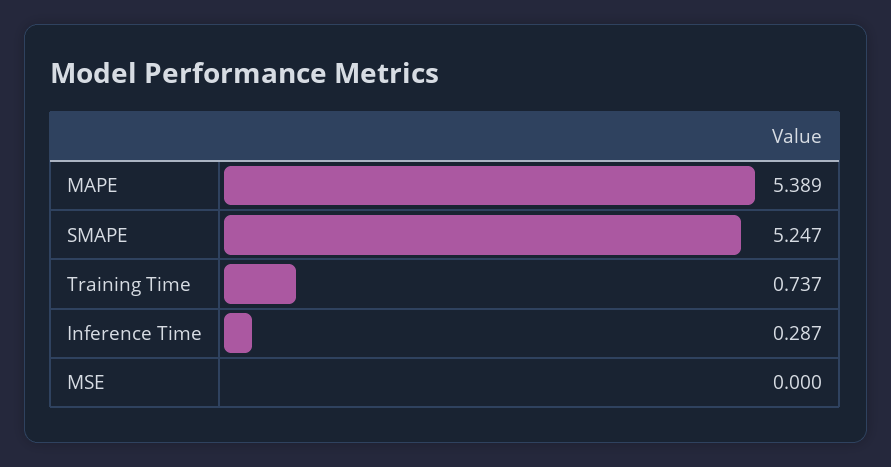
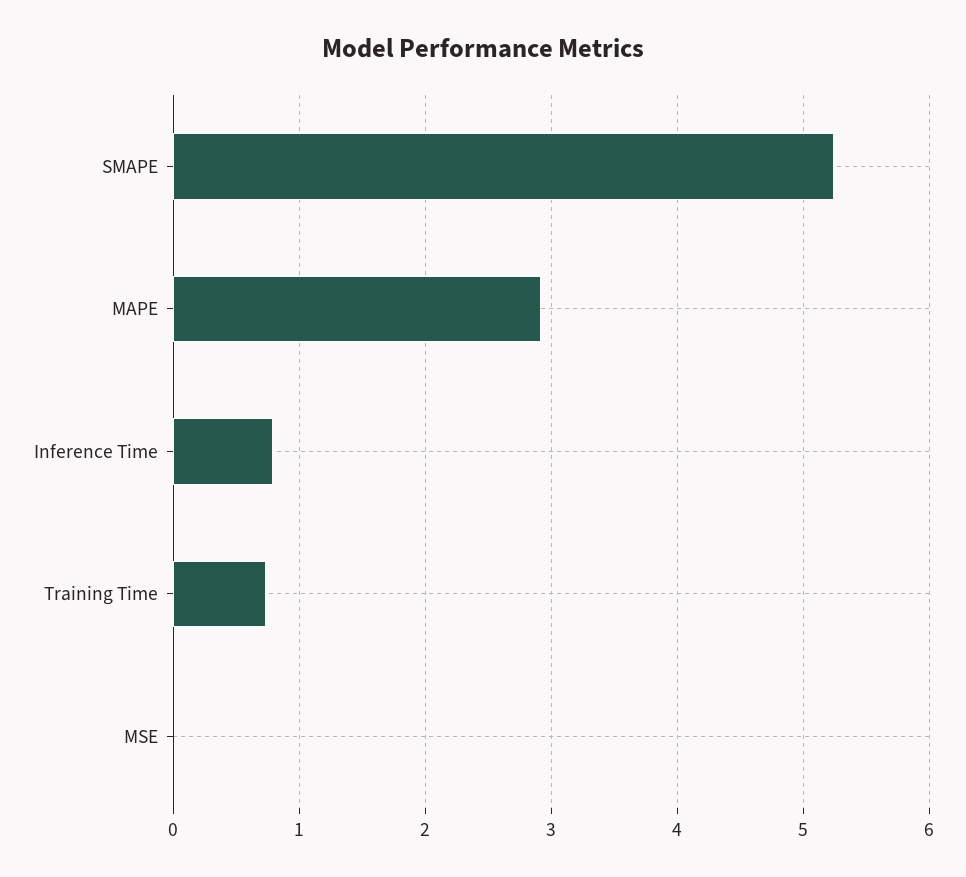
  {
-   "MAPE": 5.389,
+   "MAPE": 2.9,
    "SMAPE": 5.247,
    "Training Time": 0.737,
-   "Inference Time": 0.287,
+   "Inference Time": 0.8,
    "MSE": 0
  }

